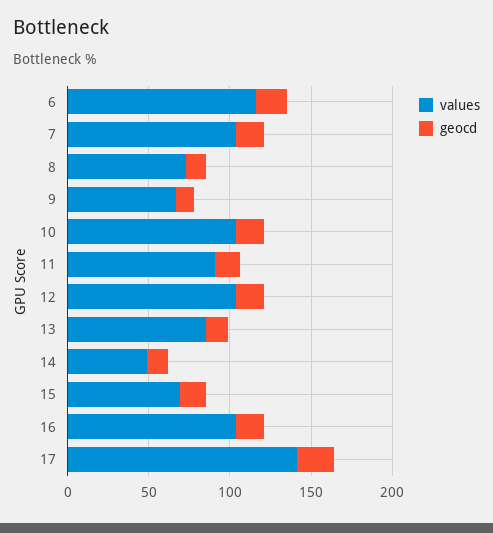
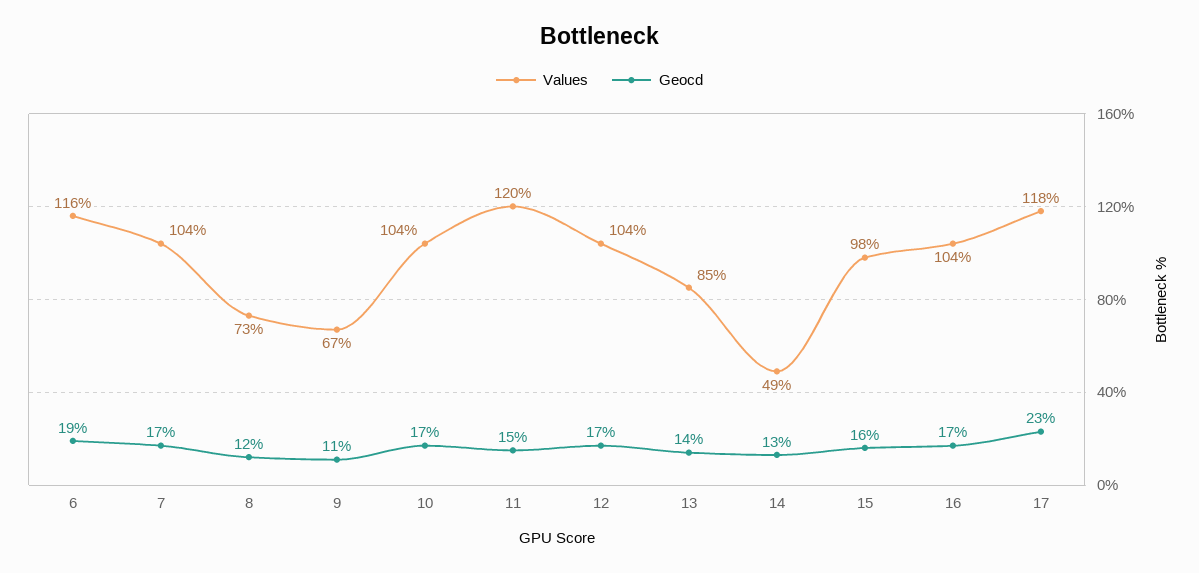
  {
    "values": {
      "6": 116,
      "7": 104,
      "8": 73,
      "9": 67,
      "10": 104,
-     "11": 90,
+     "11": 120,
      "12": 104,
      "13": 85,
      "14": 49,
-     "15": 70,
+     "15": 98,
      "16": 104,
-     "17": 140
+     "17": 118
    },
    "geocd": {
      "6": 19,
      "7": 17,
      "8": 12,
      "9": 11,
      "10": 17,
      "11": 15,
      "12": 17,
      "13": 14,
      "14": 13,
      "15": 16,
      "16": 17,
      "17": 23
    }
  }

